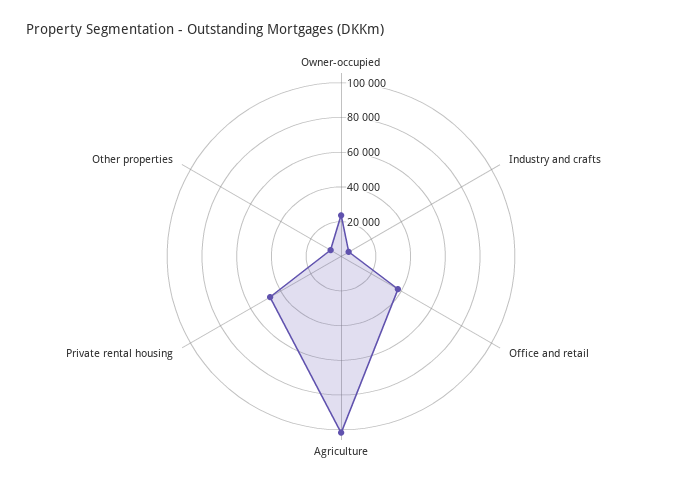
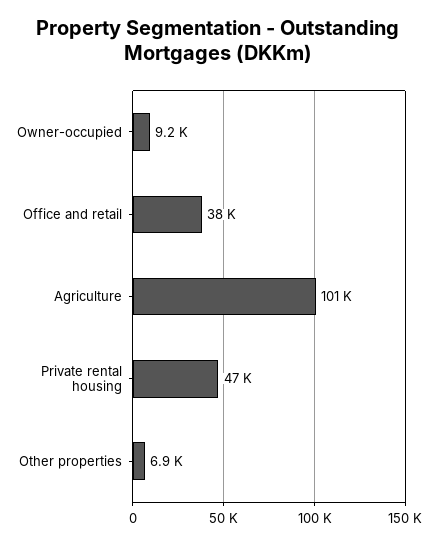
  {
-   "Owner-occupied": 25000,
+   "Owner-occupied": 9200,
-   "Industry and crafts": 5000,
    "Office and retail": 38000,
    "Agriculture": 101000,
    "Private rental housing": 47000,
    "Other properties": 6900
  }

